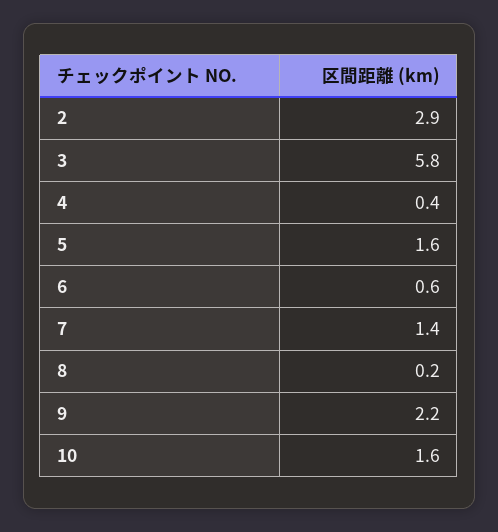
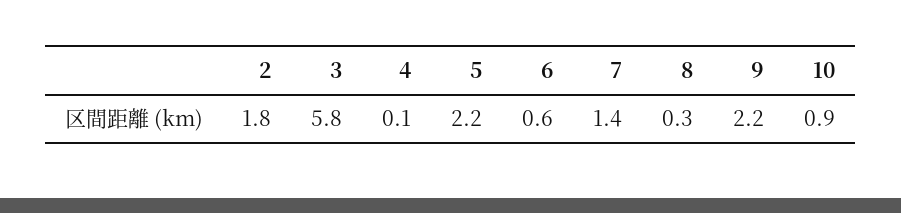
  {
-   "2": 2.9,
+   "2": 1.8,
    "3": 5.8,
-   "4": 0.4,
+   "4": 0.1,
-   "5": 1.6,
+   "5": 2.2,
    "6": 0.6,
    "7": 1.4,
-   "8": 0.2,
+   "8": 0.3,
    "9": 2.2,
-   "10": 1.6
+   "10": 0.9
  }

